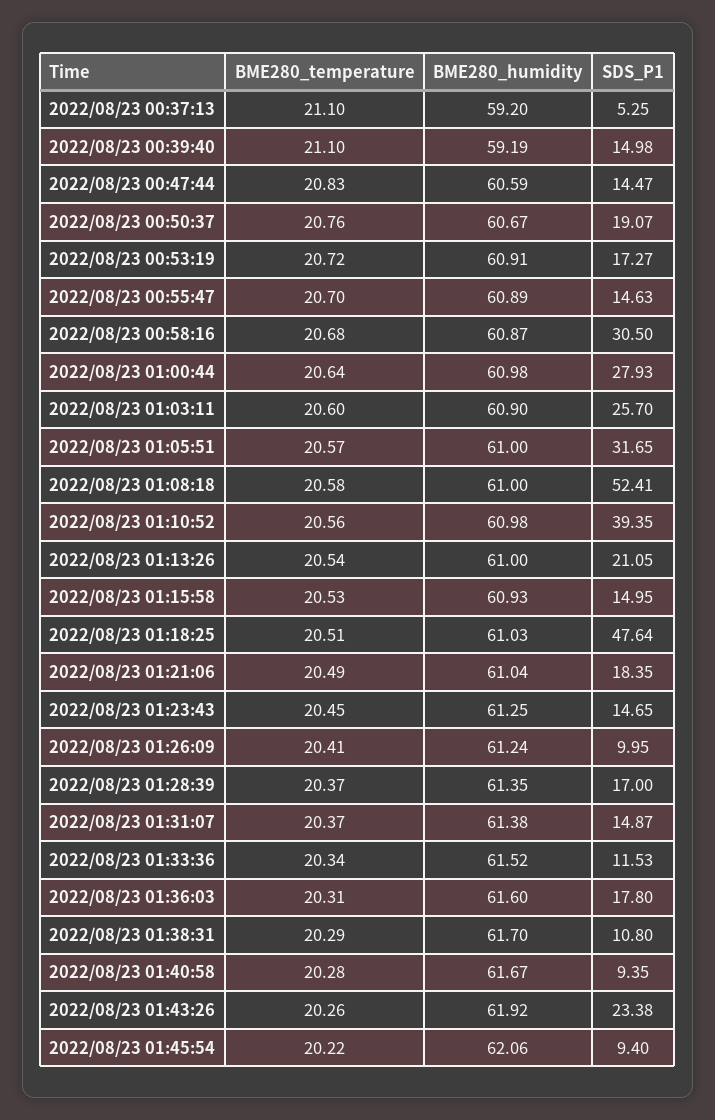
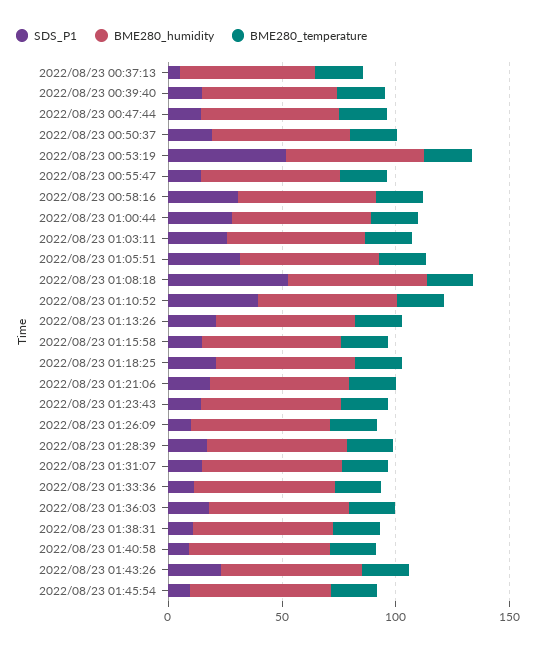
  {
    "BME280_temperature": {
      "2022/08/23 00:37:13": 21.1,
      "2022/08/23 00:39:40": 21.1,
      "2022/08/23 00:47:44": 20.83,
      "2022/08/23 00:50:37": 20.76,
      "2022/08/23 00:53:19": 20.72,
      "2022/08/23 00:55:47": 20.7,
      "2022/08/23 00:58:16": 20.68,
      "2022/08/23 01:00:44": 20.64,
      "2022/08/23 01:03:11": 20.6,
      "2022/08/23 01:05:51": 20.57,
      "2022/08/23 01:08:18": 20.58,
      "2022/08/23 01:10:52": 20.56,
      "2022/08/23 01:13:26": 20.54,
      "2022/08/23 01:15:58": 20.53,
      "2022/08/23 01:18:25": 20.51,
      "2022/08/23 01:21:06": 20.49,
      "2022/08/23 01:23:43": 20.45,
      "2022/08/23 01:26:09": 20.41,
      "2022/08/23 01:28:39": 20.37,
      "2022/08/23 01:31:07": 20.37,
      "2022/08/23 01:33:36": 20.34,
      "2022/08/23 01:36:03": 20.31,
      "2022/08/23 01:38:31": 20.29,
      "2022/08/23 01:40:58": 20.28,
      "2022/08/23 01:43:26": 20.26,
      "2022/08/23 01:45:54": 20.22
    },
    "BME280_humidity": {
      "2022/08/23 00:37:13": 59.2,
      "2022/08/23 00:39:40": 59.19,
      "2022/08/23 00:47:44": 60.59,
      "2022/08/23 00:50:37": 60.67,
      "2022/08/23 00:53:19": 60.91,
      "2022/08/23 00:55:47": 60.89,
      "2022/08/23 00:58:16": 60.87,
      "2022/08/23 01:00:44": 60.98,
      "2022/08/23 01:03:11": 60.9,
      "2022/08/23 01:05:51": 61,
      "2022/08/23 01:08:18": 61,
      "2022/08/23 01:10:52": 60.98,
      "2022/08/23 01:13:26": 61,
      "2022/08/23 01:15:58": 60.93,
      "2022/08/23 01:18:25": 61.03,
      "2022/08/23 01:21:06": 61.04,
      "2022/08/23 01:23:43": 61.25,
      "2022/08/23 01:26:09": 61.24,
      "2022/08/23 01:28:39": 61.35,
      "2022/08/23 01:31:07": 61.38,
      "2022/08/23 01:33:36": 61.52,
      "2022/08/23 01:36:03": 61.6,
      "2022/08/23 01:38:31": 61.7,
      "2022/08/23 01:40:58": 61.67,
      "2022/08/23 01:43:26": 61.92,
      "2022/08/23 01:45:54": 62.06
    },
    "SDS_P1": {
      "2022/08/23 00:37:13": 5.25,
      "2022/08/23 00:39:40": 14.98,
      "2022/08/23 00:47:44": 14.47,
      "2022/08/23 00:50:37": 19.07,
-     "2022/08/23 00:53:19": 17.27,
+     "2022/08/23 00:53:19": 50,
      "2022/08/23 00:55:47": 14.63,
      "2022/08/23 00:58:16": 30.5,
      "2022/08/23 01:00:44": 27.93,
      "2022/08/23 01:03:11": 25.7,
      "2022/08/23 01:05:51": 31.65,
      "2022/08/23 01:08:18": 52.41,
      "2022/08/23 01:10:52": 39.35,
      "2022/08/23 01:13:26": 21.05,
      "2022/08/23 01:15:58": 14.95,
-     "2022/08/23 01:18:25": 47.64,
+     "2022/08/23 01:18:25": 20,
      "2022/08/23 01:21:06": 18.35,
      "2022/08/23 01:23:43": 14.65,
      "2022/08/23 01:26:09": 9.95,
      "2022/08/23 01:28:39": 17,
      "2022/08/23 01:31:07": 14.87,
      "2022/08/23 01:33:36": 11.53,
      "2022/08/23 01:36:03": 17.8,
      "2022/08/23 01:38:31": 10.8,
      "2022/08/23 01:40:58": 9.35,
      "2022/08/23 01:43:26": 23.38,
      "2022/08/23 01:45:54": 9.4
    }
  }

